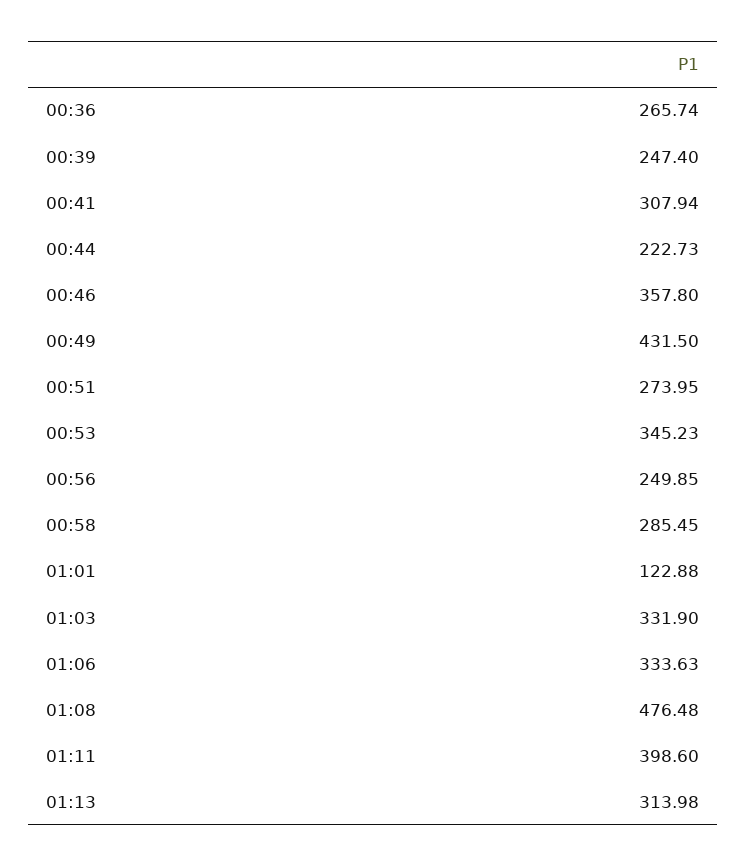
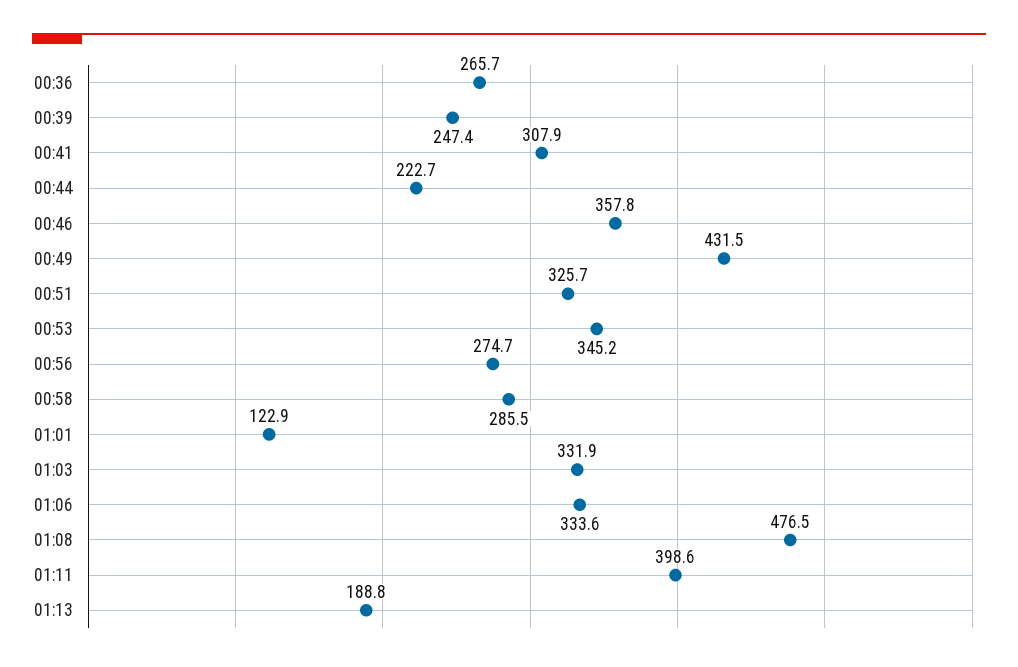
  {
    "00:36": 265.74,
    "00:39": 247.4,
    "00:41": 307.94,
    "00:44": 222.73,
    "00:46": 357.8,
    "00:49": 431.5,
-   "00:51": 273.95,
+   "00:51": 325.7,
    "00:53": 345.23,
-   "00:56": 249.85,
+   "00:56": 274.7,
    "00:58": 285.45,
    "01:01": 122.88,
    "01:03": 331.9,
    "01:06": 333.63,
    "01:08": 476.48,
    "01:11": 398.6,
-   "01:13": 313.98
+   "01:13": 188.8
  }

